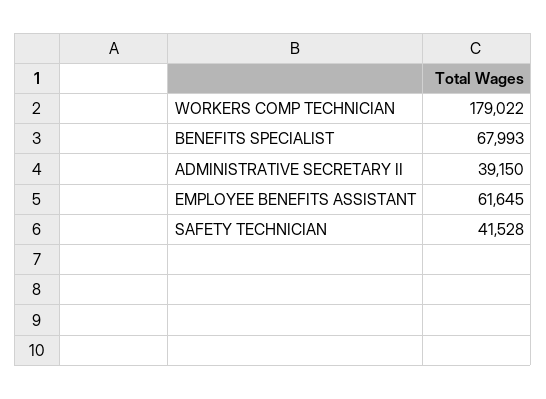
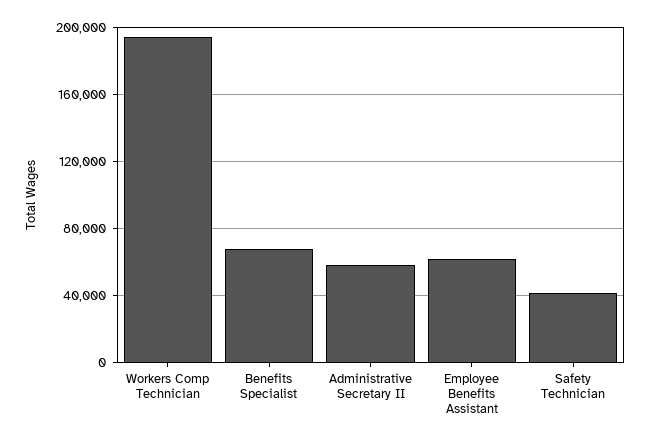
  {
-   "WORKERS COMP TECHNICIAN": 179022,
+   "WORKERS COMP TECHNICIAN": 195000,
    "BENEFITS SPECIALIST": 67993,
-   "ADMINISTRATIVE SECRETARY II": 39150,
+   "ADMINISTRATIVE SECRETARY II": 60000,
    "EMPLOYEE BENEFITS ASSISTANT": 61645,
    "SAFETY TECHNICIAN": 41528
  }

